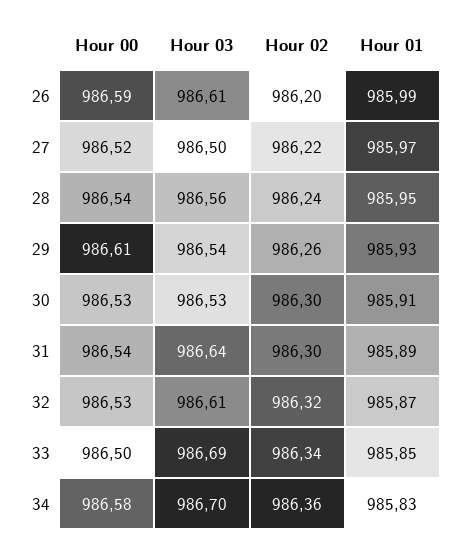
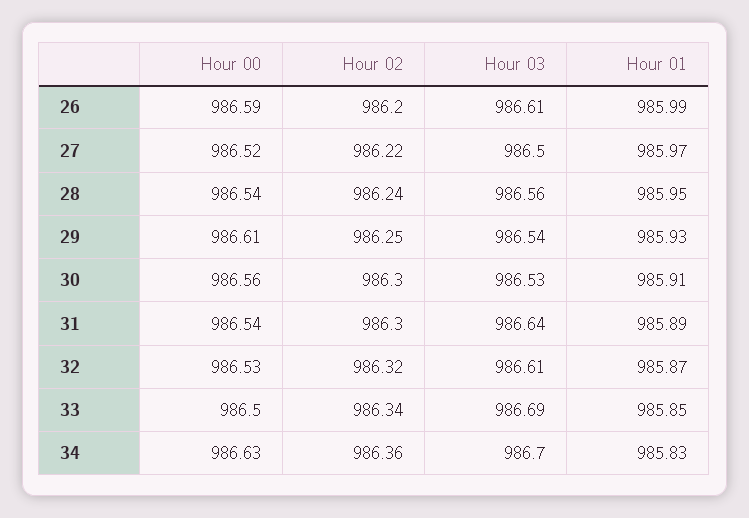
  {
    "Hour 00": {
      "26": 986.59,
      "27": 986.52,
      "28": 986.54,
      "29": 986.61,
-     "30": 986.53,
+     "30": 986.56,
      "31": 986.54,
      "32": 986.53,
      "33": 986.5,
-     "34": 986.58
+     "34": 986.63
    },
    "Hour 03": {
      "26": 986.61,
      "27": 986.5,
      "28": 986.56,
      "29": 986.54,
      "30": 986.53,
      "31": 986.64,
      "32": 986.61,
      "33": 986.69,
      "34": 986.7
    },
    "Hour 02": {
      "26": 986.2,
      "27": 986.22,
      "28": 986.24,
-     "29": 986.26,
+     "29": 986.25,
      "30": 986.3,
      "31": 986.3,
      "32": 986.32,
      "33": 986.34,
      "34": 986.36
    },
    "Hour 01": {
      "26": 985.99,
      "27": 985.97,
      "28": 985.95,
      "29": 985.93,
      "30": 985.91,
      "31": 985.89,
      "32": 985.87,
      "33": 985.85,
      "34": 985.83
    }
  }

